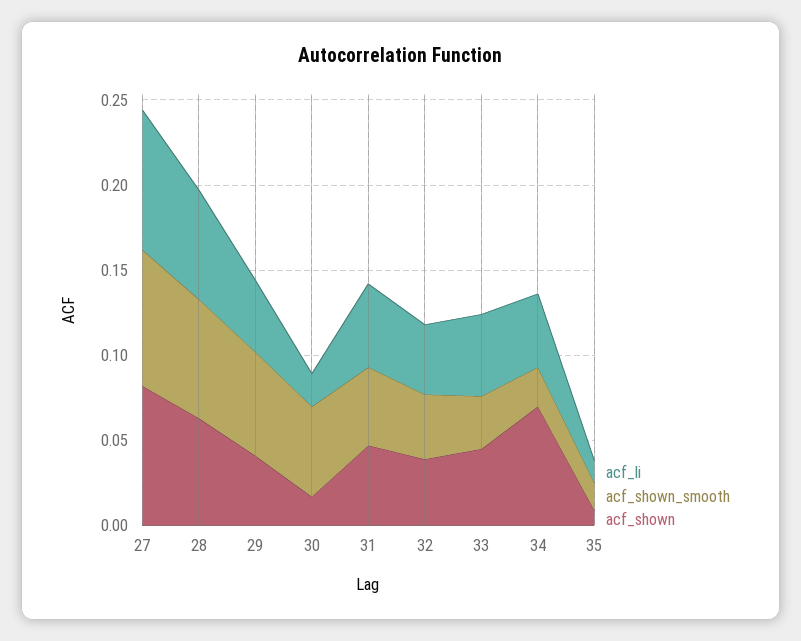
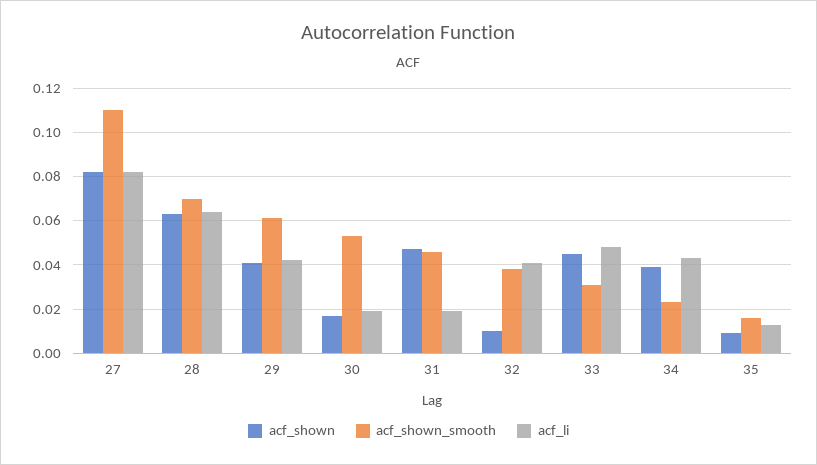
  {
    "acf_li": {
      "27": 0.08,
      "28": 0.065,
      "29": 0.04,
      "30": 0.02,
-     "31": 0.05,
+     "31": 0.02,
      "32": 0.04,
      "33": 0.05,
      "34": 0.045,
      "35": 0.015
    },
    "acf_shown_smooth": {
-     "27": 0.08,
+     "27": 0.11,
      "28": 0.07,
      "29": 0.06,
      "30": 0.055,
      "31": 0.045,
      "32": 0.04,
      "33": 0.03,
      "34": 0.025,
      "35": 0.015
    },
    "acf_shown": {
      "27": 0.08,
      "28": 0.065,
      "29": 0.04,
      "30": 0.015,
      "31": 0.045,
-     "32": 0.04,
+     "32": 0.01,
      "33": 0.045,
-     "34": 0.07,
+     "34": 0.04,
      "35": 0.01
    }
  }

